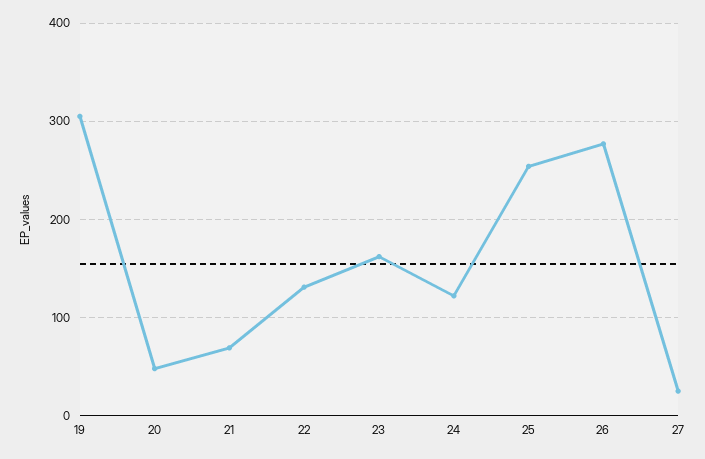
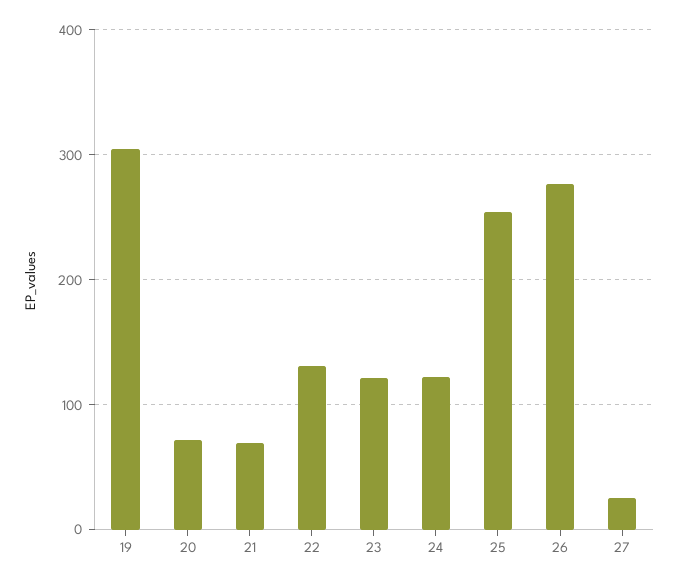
  {
    "19": 310,
-   "20": 50,
+   "20": 70,
    "21": 70,
    "22": 130,
-   "23": 160,
+   "23": 120,
    "24": 120,
    "25": 250,
    "26": 280,
    "27": 30
  }

